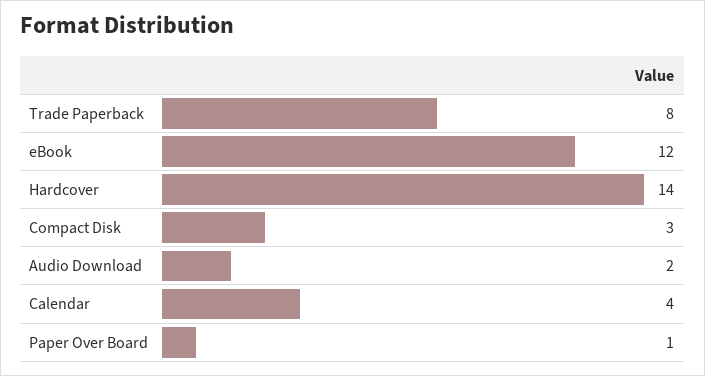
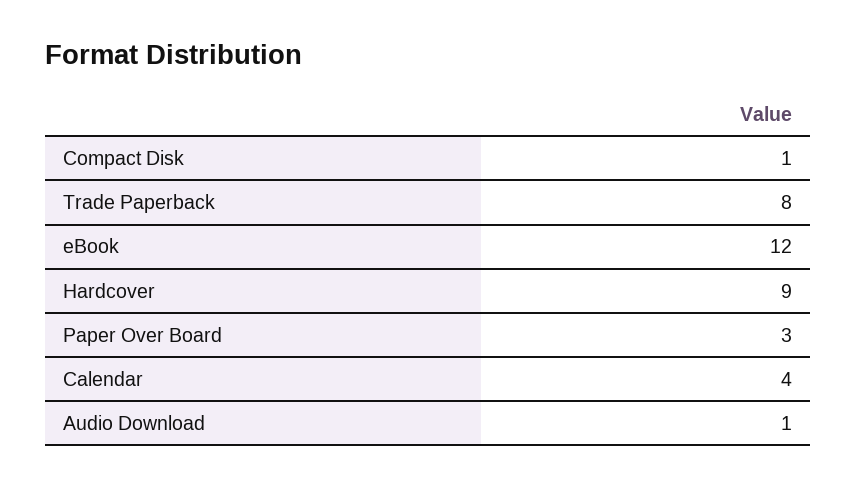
  {
    "Trade Paperback": 8,
    "eBook": 12,
-   "Hardcover": 14,
+   "Hardcover": 9,
-   "Compact Disk": 3,
+   "Compact Disk": 1,
-   "Audio Download": 2,
+   "Audio Download": 1,
    "Calendar": 4,
-   "Paper Over Board": 1
+   "Paper Over Board": 3
  }

